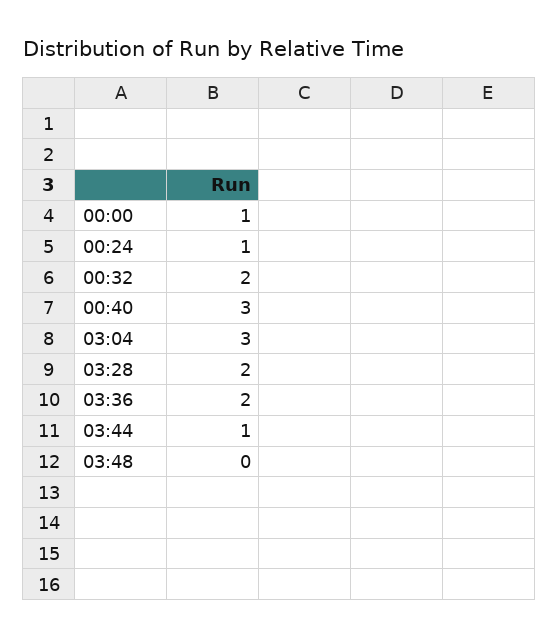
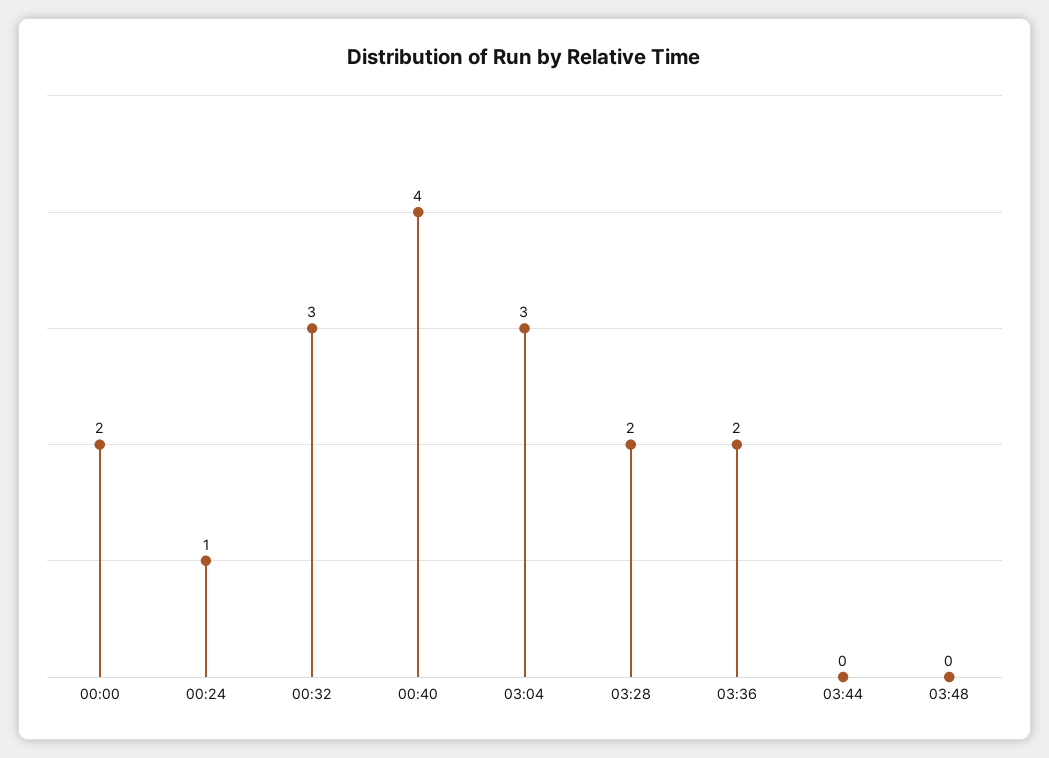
  {
-   "00:00": 1,
+   "00:00": 2,
    "00:24": 1,
-   "00:32": 2,
+   "00:32": 3,
-   "00:40": 3,
+   "00:40": 4,
    "03:04": 3,
    "03:28": 2,
    "03:36": 2,
-   "03:44": 1,
+   "03:44": 0,
    "03:48": 0
  }

